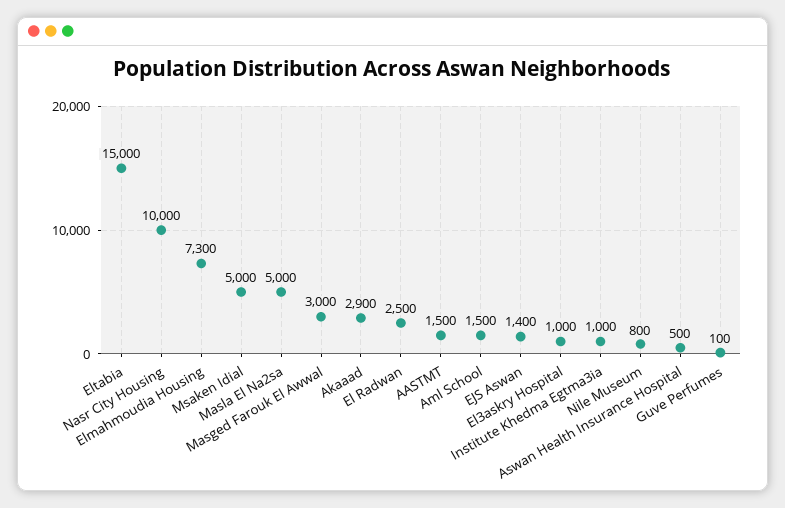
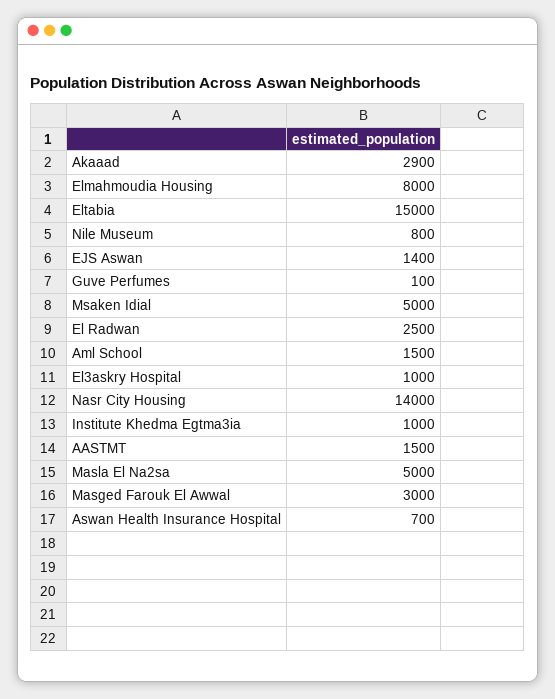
  {
    "Eltabia": 15000,
-   "Nasr City Housing": 10000,
+   "Nasr City Housing": 14000,
-   "Elmahmoudia Housing": 7300,
+   "Elmahmoudia Housing": 8000,
    "Msaken Idial": 5000,
    "Masla El Na2sa": 5000,
    "Masged Farouk El Awwal": 3000,
    "Akaaad": 2900,
    "El Radwan": 2500,
    "AASTMT": 1500,
    "Aml School": 1500,
    "EJS Aswan": 1400,
    "El3askry Hospital": 1000,
    "Institute Khedma Egtma3ia": 1000,
    "Nile Museum": 800,
-   "Aswan Health Insurance Hospital": 500,
+   "Aswan Health Insurance Hospital": 700,
    "Guve Perfumes": 100
  }

